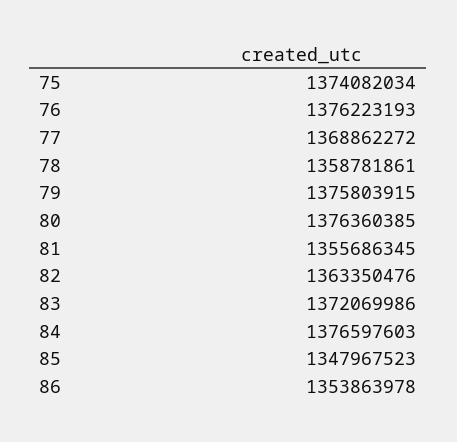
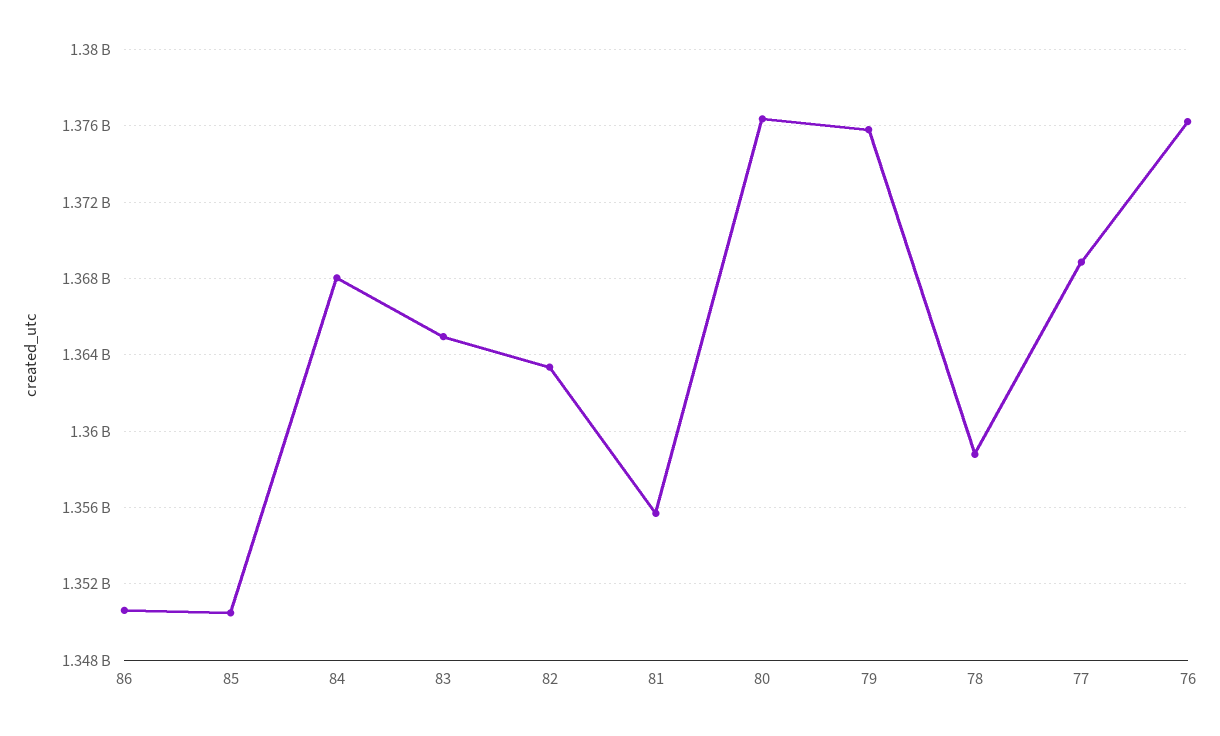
  {
-   "75": 1374082034,
    "76": 1376223193,
    "77": 1368862272,
    "78": 1358781861,
    "79": 1375803915,
    "80": 1376360385,
    "81": 1355686345,
    "82": 1363350476,
-   "83": 1372069986,
+   "83": 1365000000,
-   "84": 1376597603,
+   "84": 1368000000,
-   "85": 1347967523,
+   "85": 1350500000,
-   "86": 1353863978
+   "86": 1350500000
  }

